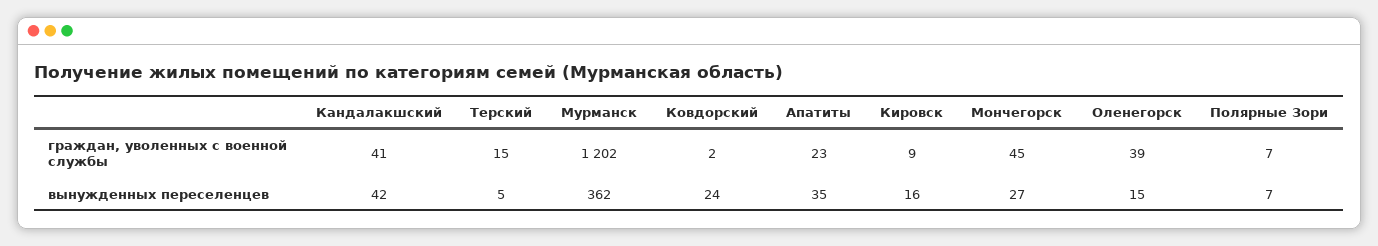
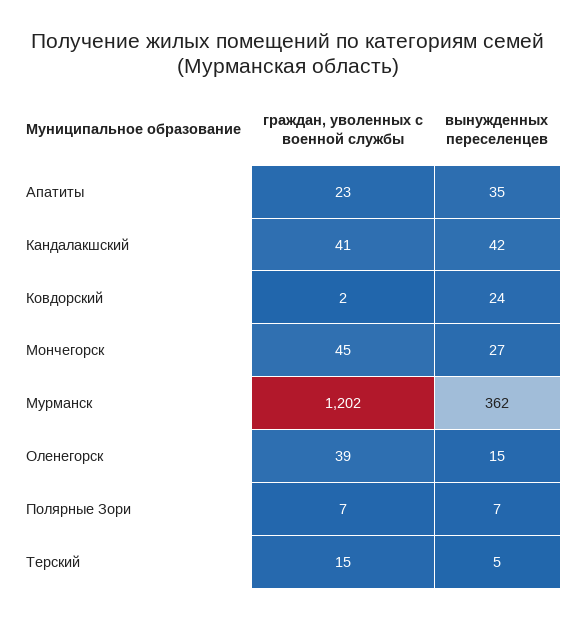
  {
    "Кандалакшский": {
      "граждан, уволенных с военной службы": 41,
      "вынужденных переселенцев": 42
    },
    "Терский": {
      "граждан, уволенных с военной службы": 15,
      "вынужденных переселенцев": 5
    },
    "Мурманск": {
      "граждан, уволенных с военной службы": 1202,
      "вынужденных переселенцев": 362
    },
    "Ковдорский": {
      "граждан, уволенных с военной службы": 2,
      "вынужденных переселенцев": 24
    },
    "Апатиты": {
      "граждан, уволенных с военной службы": 23,
      "вынужденных переселенцев": 35
    },
-   "Кировск": {
-     "граждан, уволенных с военной службы": 9,
-     "вынужденных переселенцев": 16
-   },
    "Мончегорск": {
      "граждан, уволенных с военной службы": 45,
      "вынужденных переселенцев": 27
    },
    "Оленегорск": {
      "граждан, уволенных с военной службы": 39,
      "вынужденных переселенцев": 15
    },
    "Полярные Зори": {
      "граждан, уволенных с военной службы": 7,
      "вынужденных переселенцев": 7
    }
  }

